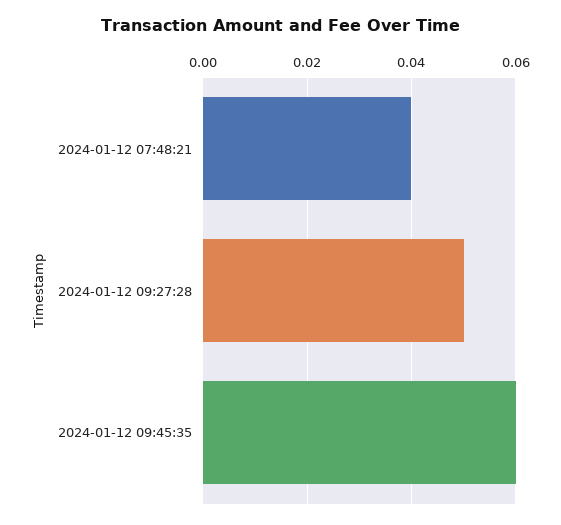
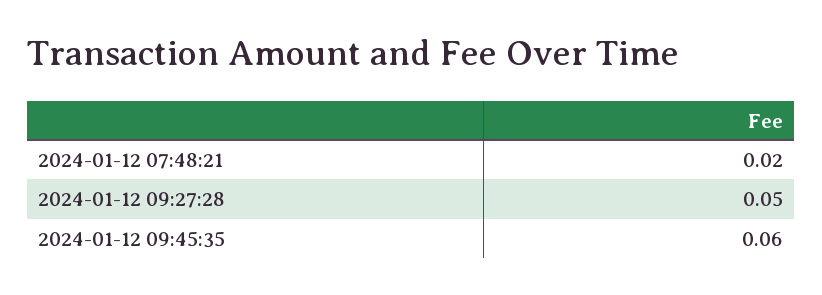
  {
-   "2024-01-12 07:48:21": 0.04,
+   "2024-01-12 07:48:21": 0.02,
    "2024-01-12 09:27:28": 0.05,
    "2024-01-12 09:45:35": 0.06
  }

